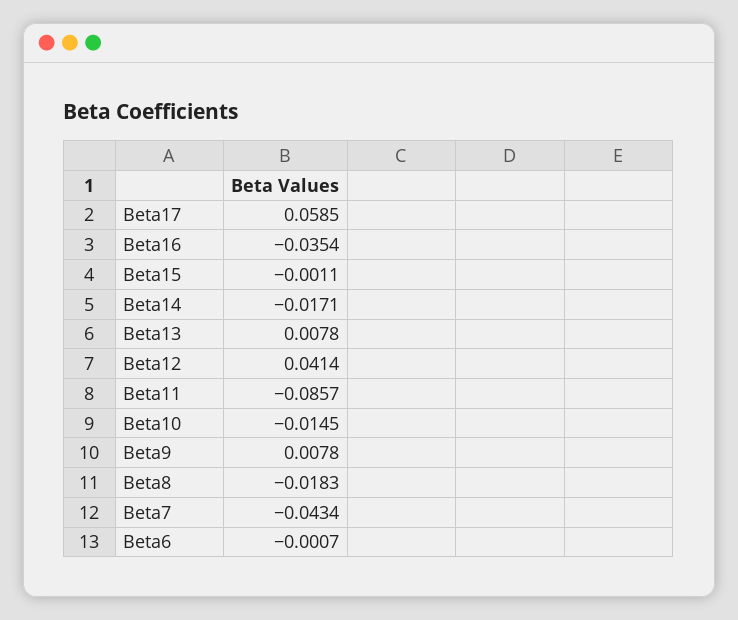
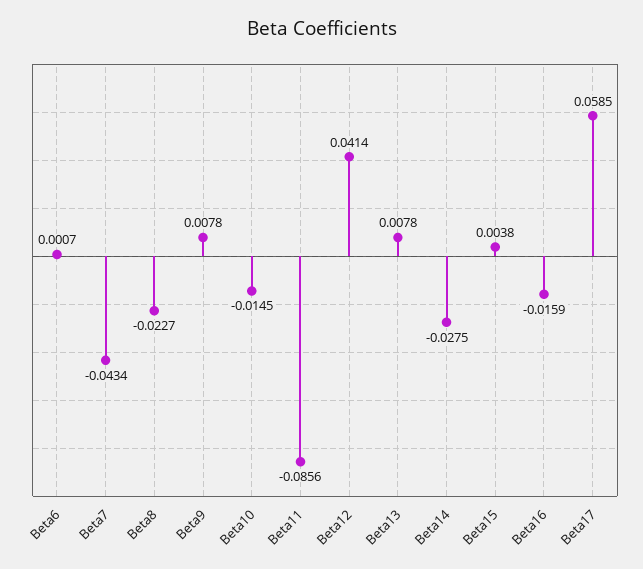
  {
    "Beta17": 0.0585,
-   "Beta16": -0.0354,
+   "Beta16": -0.0159,
-   "Beta15": -0.0011,
+   "Beta15": 0.0038,
-   "Beta14": -0.0171,
+   "Beta14": -0.0275,
    "Beta13": 0.0078,
    "Beta12": 0.0414,
-   "Beta11": -0.0857,
+   "Beta11": -0.0856,
    "Beta10": -0.0145,
    "Beta9": 0.0078,
-   "Beta8": -0.0183,
+   "Beta8": -0.0227,
    "Beta7": -0.0434,
-   "Beta6": -0.0007
+   "Beta6": 0.0007
  }

